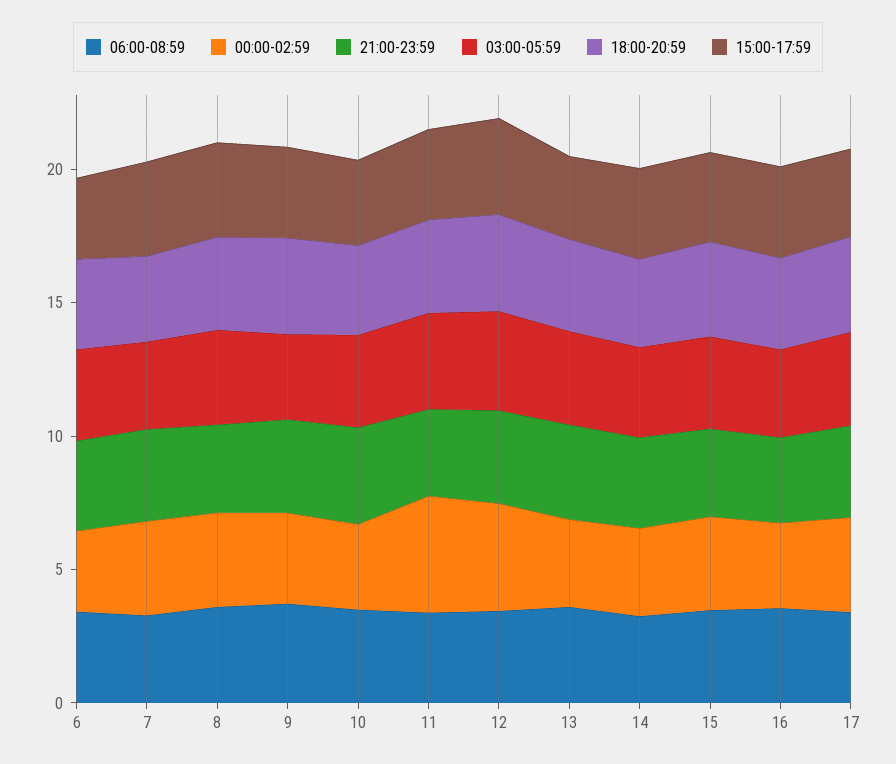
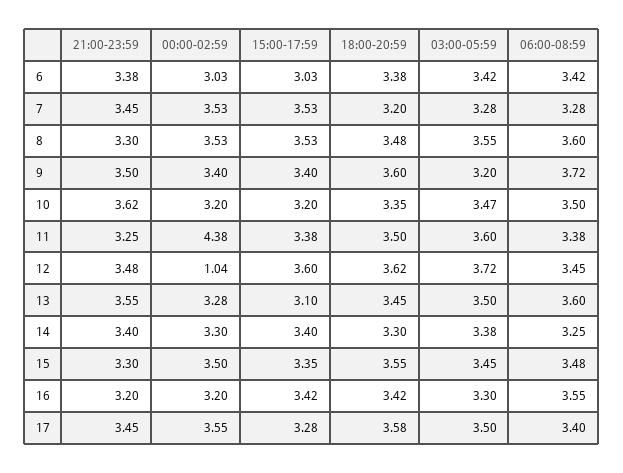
  {
    "06:00-08:59": {
      "6": 3.42,
      "7": 3.28,
      "8": 3.6,
      "9": 3.72,
      "10": 3.5,
      "11": 3.38,
      "12": 3.45,
      "13": 3.6,
      "14": 3.25,
      "15": 3.48,
      "16": 3.55,
      "17": 3.4
    },
    "00:00-02:59": {
      "6": 3.03,
      "7": 3.53,
      "8": 3.53,
      "9": 3.4,
      "10": 3.2,
      "11": 4.38,
-     "12": 4,
+     "12": 1.04,
      "13": 3.28,
      "14": 3.3,
      "15": 3.5,
      "16": 3.2,
      "17": 3.55
    },
    "21:00-23:59": {
      "6": 3.38,
      "7": 3.45,
      "8": 3.3,
      "9": 3.5,
      "10": 3.62,
      "11": 3.25,
      "12": 3.48,
      "13": 3.55,
      "14": 3.4,
      "15": 3.3,
      "16": 3.2,
      "17": 3.45
    },
    "03:00-05:59": {
      "6": 3.42,
      "7": 3.28,
      "8": 3.55,
      "9": 3.2,
      "10": 3.47,
      "11": 3.6,
      "12": 3.72,
      "13": 3.5,
      "14": 3.38,
      "15": 3.45,
      "16": 3.3,
      "17": 3.5
    },
    "18:00-20:59": {
      "6": 3.38,
      "7": 3.2,
      "8": 3.48,
      "9": 3.6,
      "10": 3.35,
      "11": 3.5,
      "12": 3.62,
      "13": 3.45,
      "14": 3.3,
      "15": 3.55,
      "16": 3.42,
      "17": 3.58
    },
    "15:00-17:59": {
      "6": 3.03,
      "7": 3.53,
      "8": 3.53,
      "9": 3.4,
      "10": 3.2,
      "11": 3.38,
      "12": 3.6,
      "13": 3.1,
      "14": 3.4,
      "15": 3.35,
      "16": 3.42,
      "17": 3.28
    }
  }

